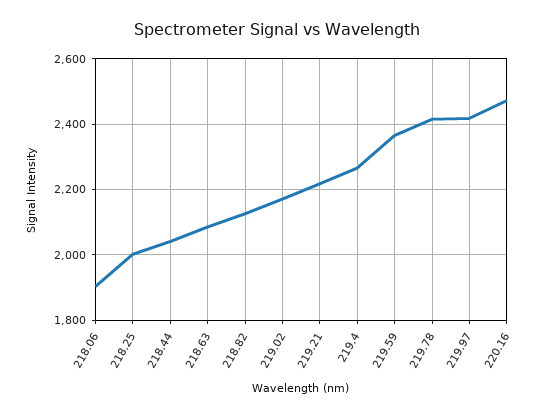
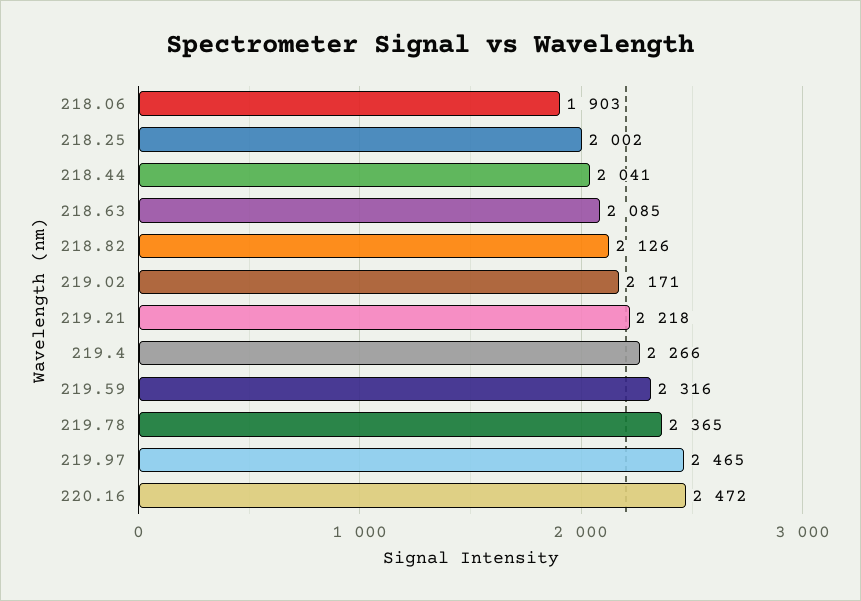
  {
    "218.06": 1903,
    "218.25": 2002,
    "218.44": 2041,
    "218.63": 2085,
    "218.82": 2126,
    "219.02": 2171,
    "219.21": 2218,
    "219.4": 2266,
-   "219.59": 2360,
+   "219.59": 2316,
-   "219.78": 2420,
+   "219.78": 2365,
-   "219.97": 2420,
+   "219.97": 2465,
    "220.16": 2472
  }

